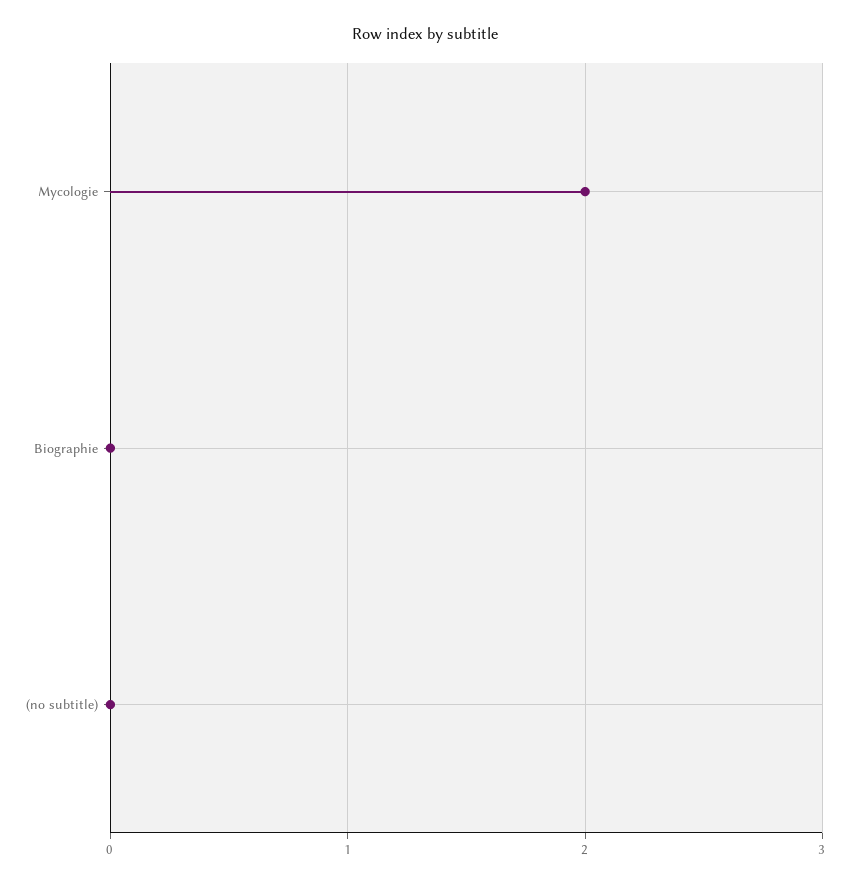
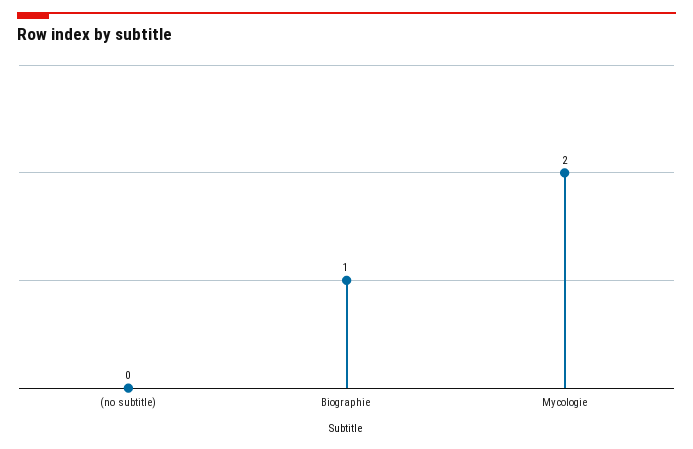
  {
    "Mycologie": 2,
-   "Biographie": 0,
+   "Biographie": 1,
    "(no subtitle)": 0
  }

